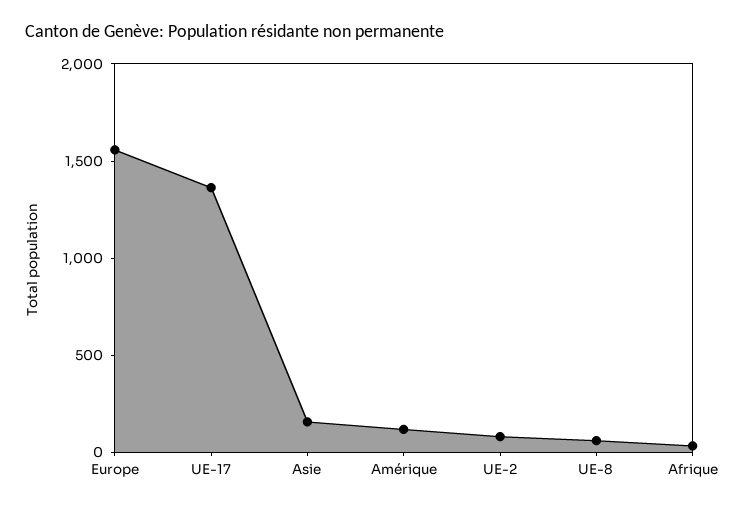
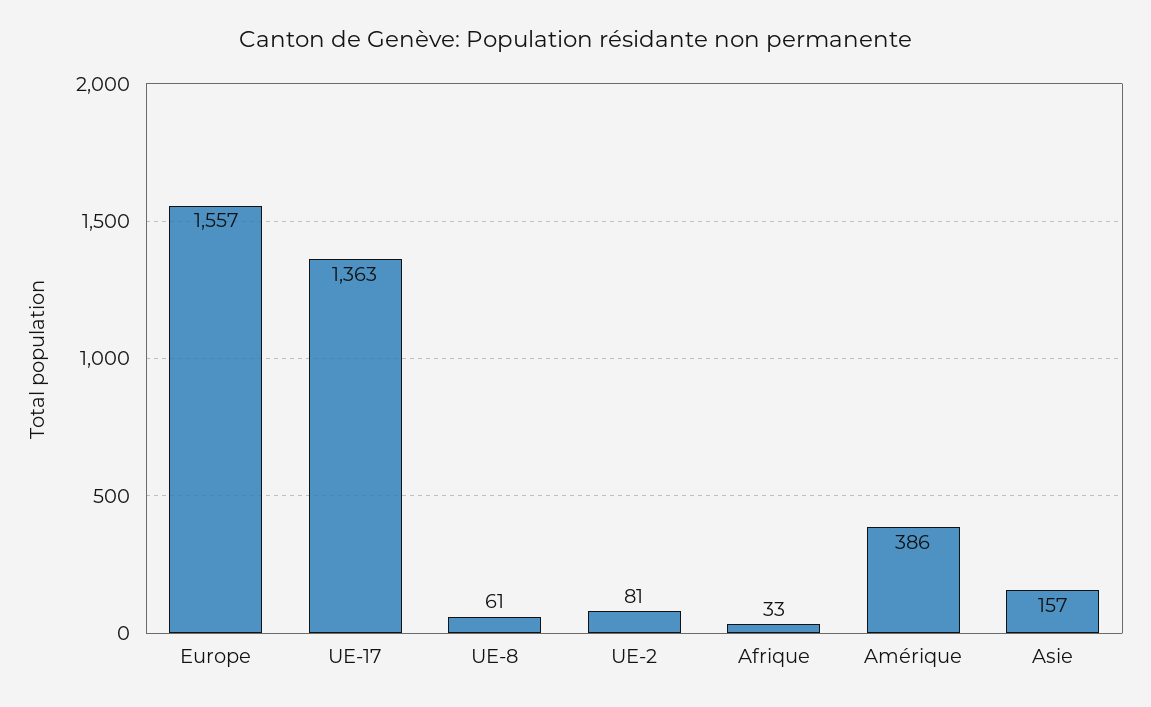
  {
    "Europe": 1557,
    "UE-17": 1363,
    "Asie": 157,
-   "Amérique": 100,
+   "Amérique": 386,
    "UE-2": 81,
    "UE-8": 61,
    "Afrique": 33
  }

